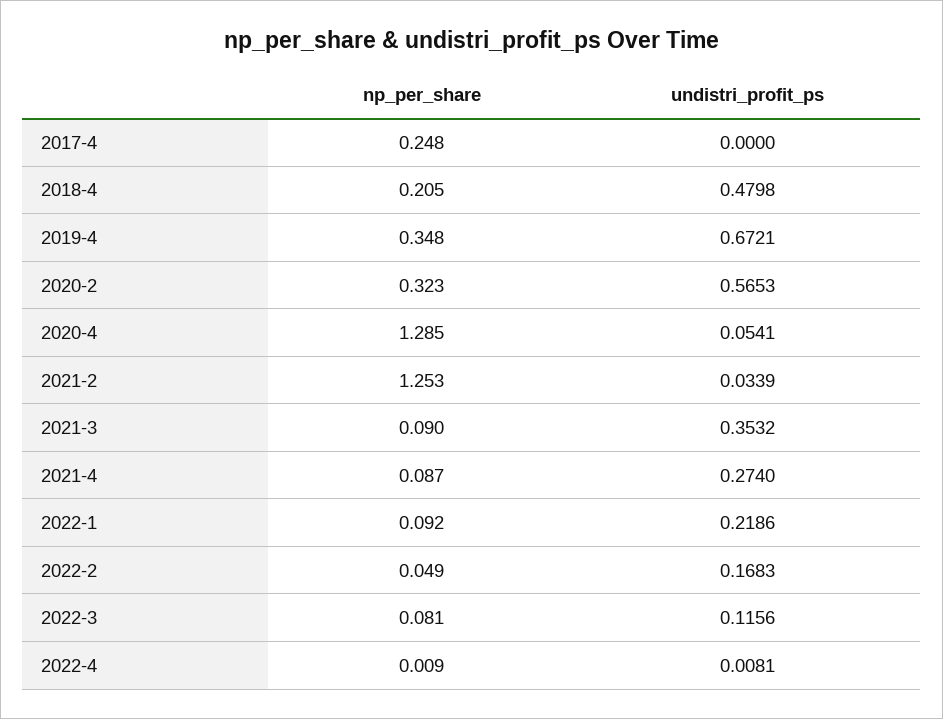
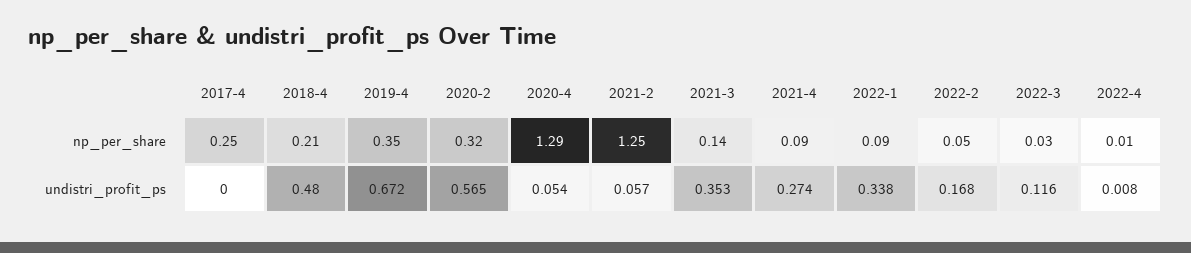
  {
    "np_per_share": {
      "2017-4": 0.248,
      "2018-4": 0.205,
      "2019-4": 0.348,
      "2020-2": 0.323,
      "2020-4": 1.285,
      "2021-2": 1.253,
-     "2021-3": 0.09,
+     "2021-3": 0.14,
      "2021-4": 0.087,
      "2022-1": 0.092,
      "2022-2": 0.049,
-     "2022-3": 0.081,
+     "2022-3": 0.03,
      "2022-4": 0.009
    },
    "undistri_profit_ps": {
      "2017-4": 0,
      "2018-4": 0.4798,
      "2019-4": 0.6721,
      "2020-2": 0.5653,
      "2020-4": 0.0541,
-     "2021-2": 0.0339,
+     "2021-2": 0.057,
      "2021-3": 0.3532,
      "2021-4": 0.274,
-     "2022-1": 0.2186,
+     "2022-1": 0.338,
      "2022-2": 0.1683,
      "2022-3": 0.1156,
      "2022-4": 0.0081
    }
  }

